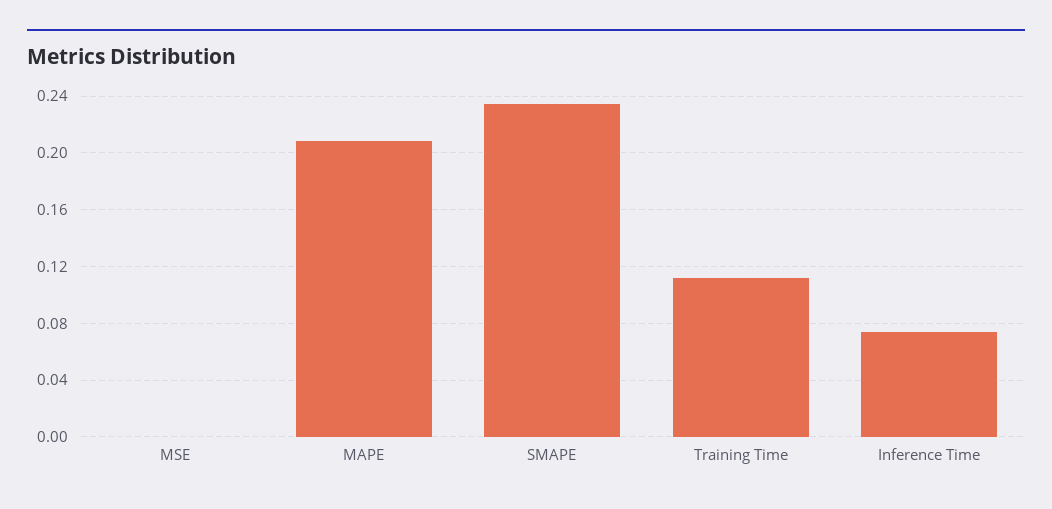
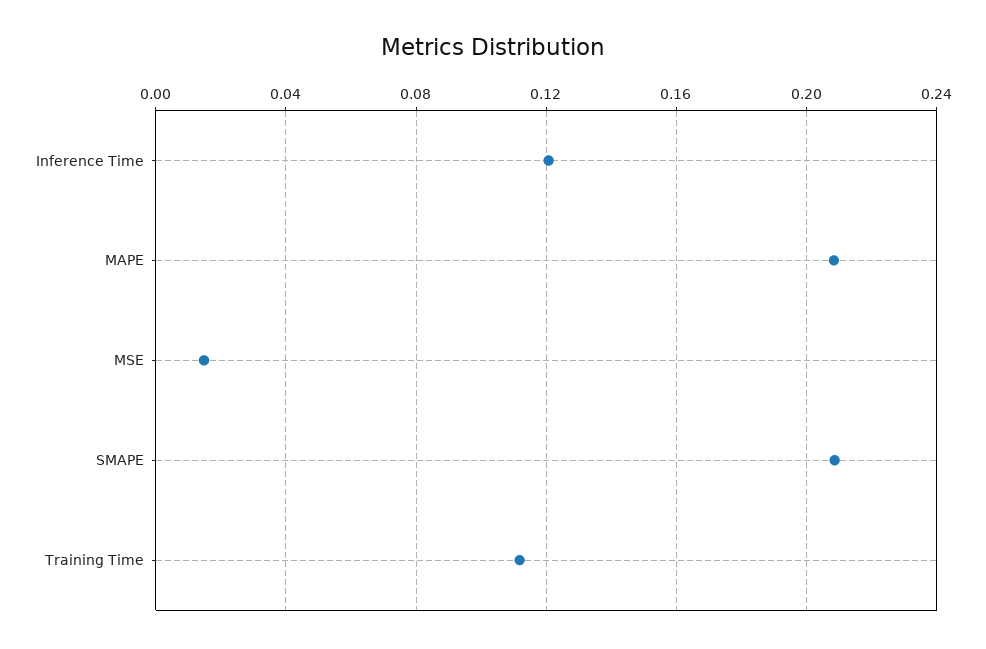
  {
-   "MSE": 0,
+   "MSE": 0.015,
    "MAPE": 0.21,
-   "SMAPE": 0.235,
+   "SMAPE": 0.21,
    "Training Time": 0.11,
-   "Inference Time": 0.075
+   "Inference Time": 0.12
  }

